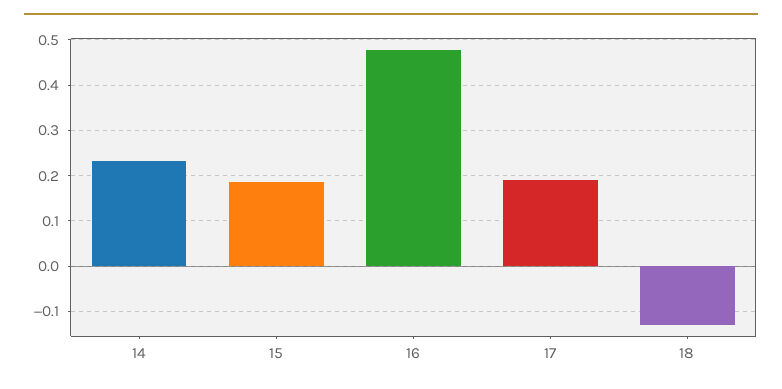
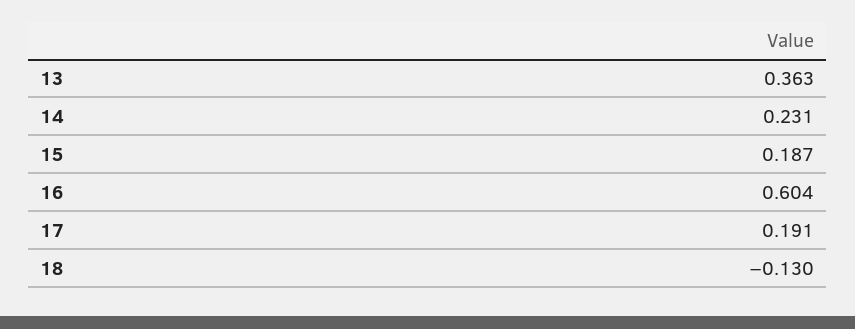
  {
    "14": 0.231,
    "15": 0.187,
-   "16": 0.48,
+   "16": 0.604,
    "17": 0.191,
-   "18": -0.13
+   "18": -0.13,
+   "13": 0.363
  }

